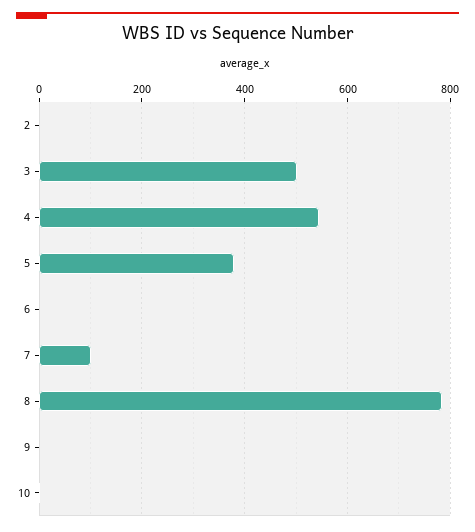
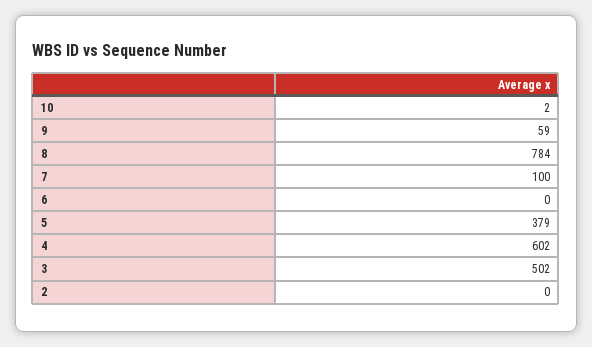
  {
    "2": 0,
    "3": 502,
-   "4": 540,
+   "4": 602,
    "5": 379,
    "6": 0,
    "7": 100,
    "8": 784,
-   "9": 0,
+   "9": 59,
    "10": 2
  }

